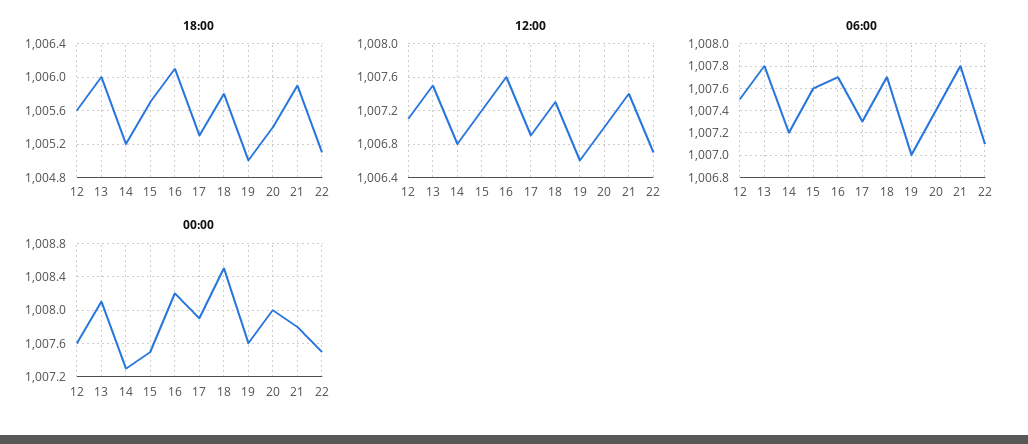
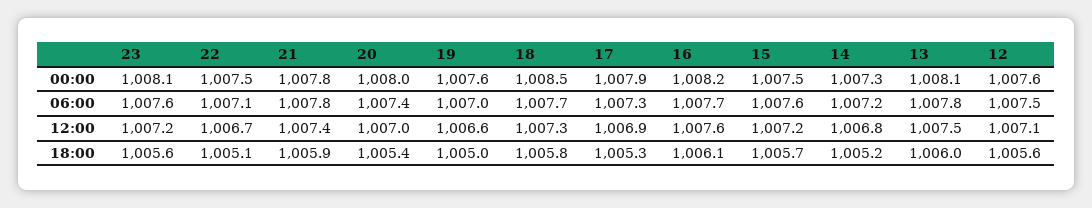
  {
    "18:00": {
      "12": 1005.6,
      "13": 1006,
      "14": 1005.2,
      "15": 1005.7,
      "16": 1006.1,
      "17": 1005.3,
      "18": 1005.8,
      "19": 1005,
      "20": 1005.4,
      "21": 1005.9,
-     "22": 1005.1
+     "22": 1005.1,
+     "23": 1005.6
    },
    "12:00": {
      "12": 1007.1,
      "13": 1007.5,
      "14": 1006.8,
      "15": 1007.2,
      "16": 1007.6,
      "17": 1006.9,
      "18": 1007.3,
      "19": 1006.6,
      "20": 1007,
      "21": 1007.4,
-     "22": 1006.7
+     "22": 1006.7,
+     "23": 1007.2
    },
    "06:00": {
      "12": 1007.5,
      "13": 1007.8,
      "14": 1007.2,
      "15": 1007.6,
      "16": 1007.7,
      "17": 1007.3,
      "18": 1007.7,
      "19": 1007,
      "20": 1007.4,
      "21": 1007.8,
-     "22": 1007.1
+     "22": 1007.1,
+     "23": 1007.6
    },
    "00:00": {
      "12": 1007.6,
      "13": 1008.1,
      "14": 1007.3,
      "15": 1007.5,
      "16": 1008.2,
      "17": 1007.9,
      "18": 1008.5,
      "19": 1007.6,
      "20": 1008,
      "21": 1007.8,
-     "22": 1007.5
+     "22": 1007.5,
+     "23": 1008.1
    }
  }

